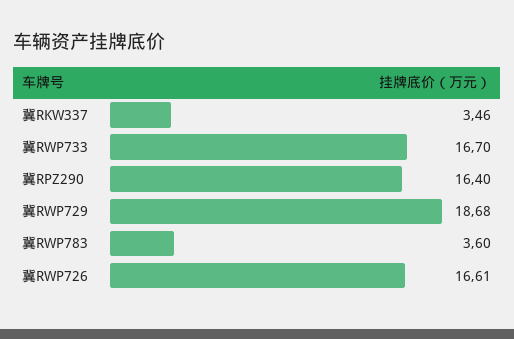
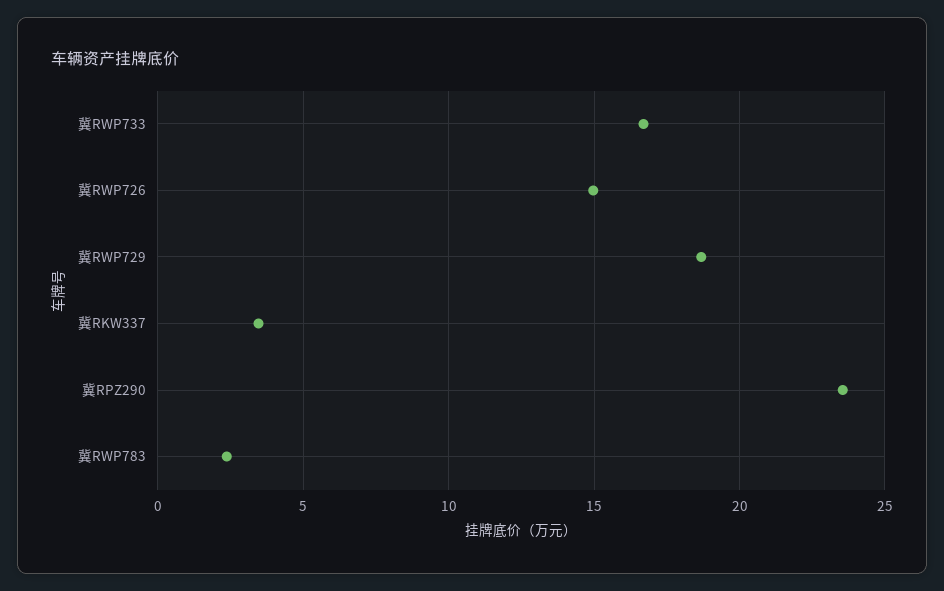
  {
    "冀RKW337": 3.46,
    "冀RWP733": 16.7,
-   "冀RPZ290": 16.4,
+   "冀RPZ290": 23.5,
    "冀RWP729": 18.68,
-   "冀RWP783": 3.6,
+   "冀RWP783": 2.5,
-   "冀RWP726": 16.61
+   "冀RWP726": 15
  }

